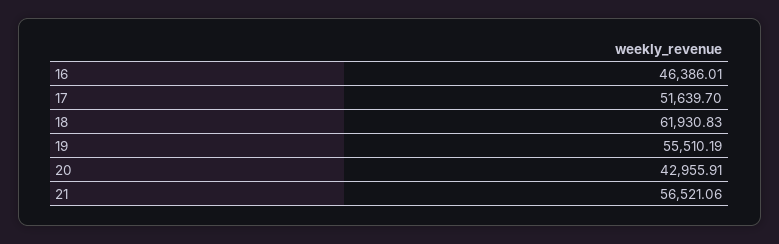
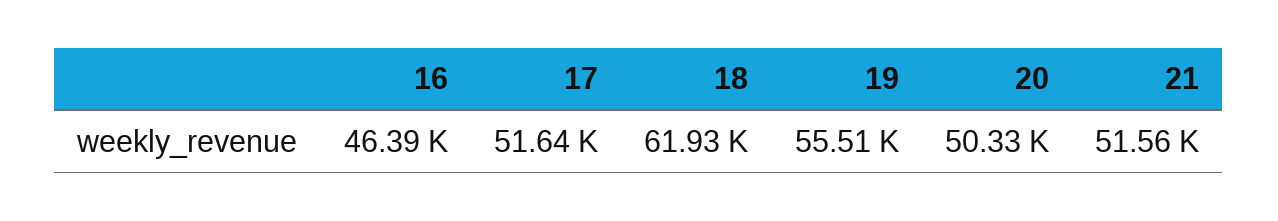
  {
    "16": 46386.01,
    "17": 51639.7,
    "18": 61930.83,
    "19": 55510.19,
-   "20": 42955.91,
+   "20": 50330,
-   "21": 56521.06
+   "21": 51560
  }

